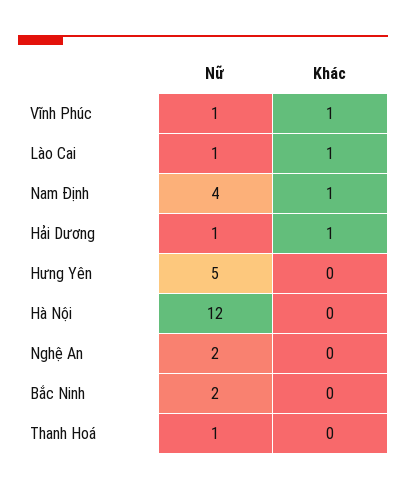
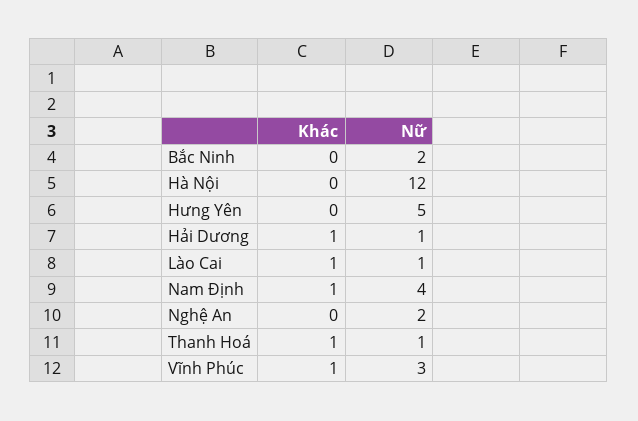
  {
    "Nữ": {
-     "Vĩnh Phúc": 1,
+     "Vĩnh Phúc": 3,
      "Lào Cai": 1,
      "Nam Định": 4,
      "Hải Dương": 1,
      "Hưng Yên": 5,
      "Hà Nội": 12,
      "Nghệ An": 2,
      "Bắc Ninh": 2,
      "Thanh Hoá": 1
    },
    "Khác": {
      "Vĩnh Phúc": 1,
      "Lào Cai": 1,
      "Nam Định": 1,
      "Hải Dương": 1,
      "Hưng Yên": 0,
      "Hà Nội": 0,
      "Nghệ An": 0,
      "Bắc Ninh": 0,
-     "Thanh Hoá": 0
+     "Thanh Hoá": 1
    }
  }

